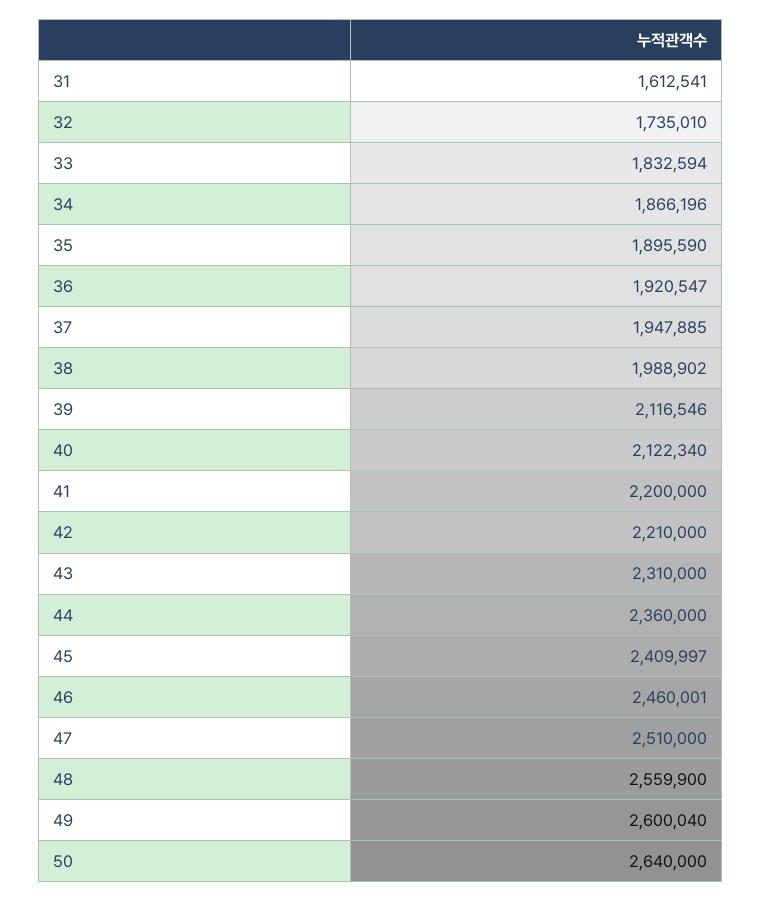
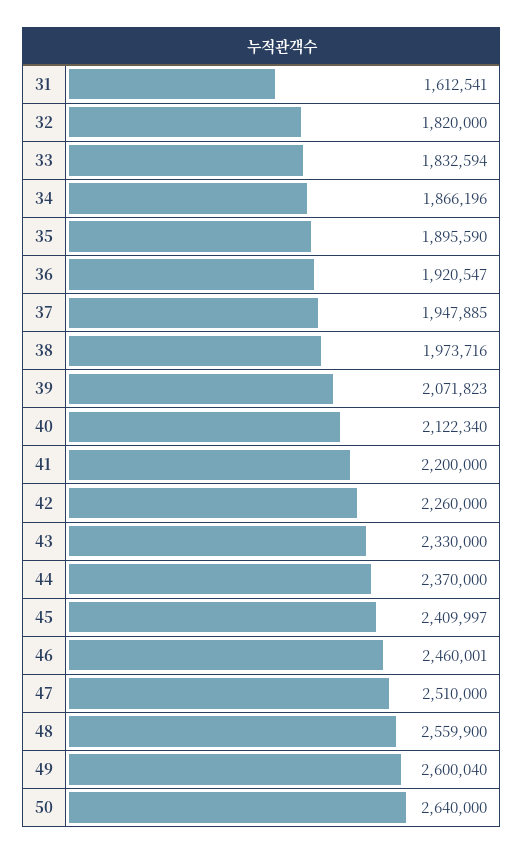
  {
    "31": 1612541,
-   "32": 1735010,
+   "32": 1820000,
    "33": 1832594,
    "34": 1866196,
    "35": 1895590,
    "36": 1920547,
    "37": 1947885,
-   "38": 1988902,
+   "38": 1973716,
-   "39": 2116546,
+   "39": 2071823,
    "40": 2122340,
    "41": 2200000,
-   "42": 2210000,
+   "42": 2260000,
-   "43": 2310000,
+   "43": 2330000,
-   "44": 2360000,
+   "44": 2370000,
    "45": 2409997,
    "46": 2460001,
    "47": 2510000,
    "48": 2559900,
    "49": 2600040,
    "50": 2640000
  }

